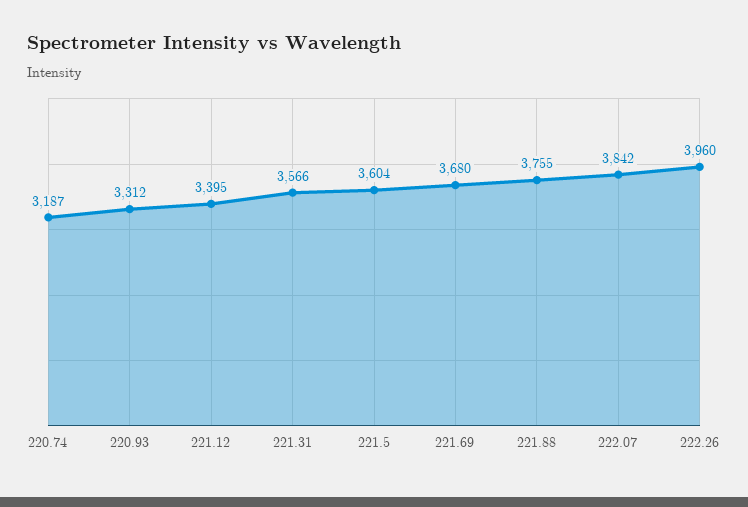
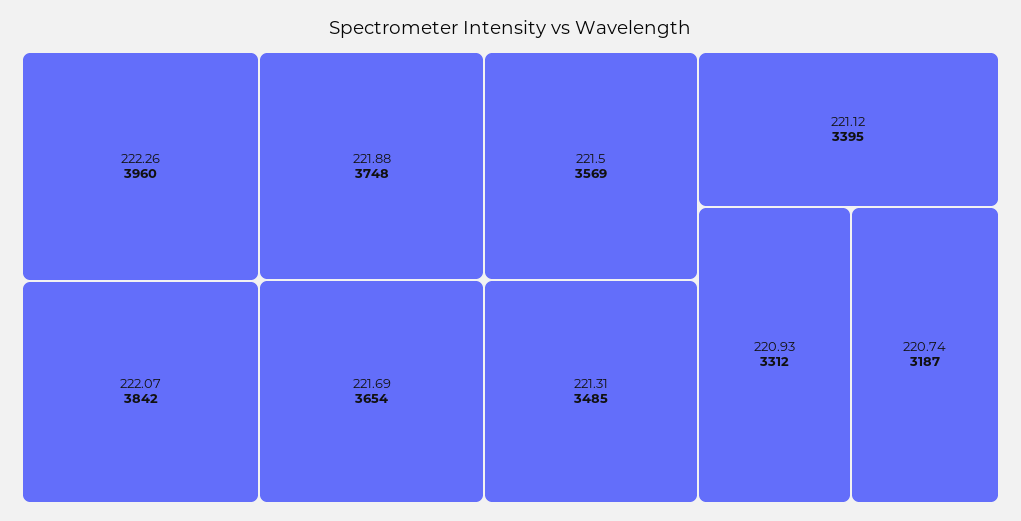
  {
    "220.74": 3187,
    "220.93": 3312,
    "221.12": 3395,
-   "221.31": 3566,
+   "221.31": 3485,
-   "221.5": 3604,
+   "221.5": 3569,
-   "221.69": 3680,
+   "221.69": 3654,
-   "221.88": 3755,
+   "221.88": 3748,
    "222.07": 3842,
    "222.26": 3960
  }

